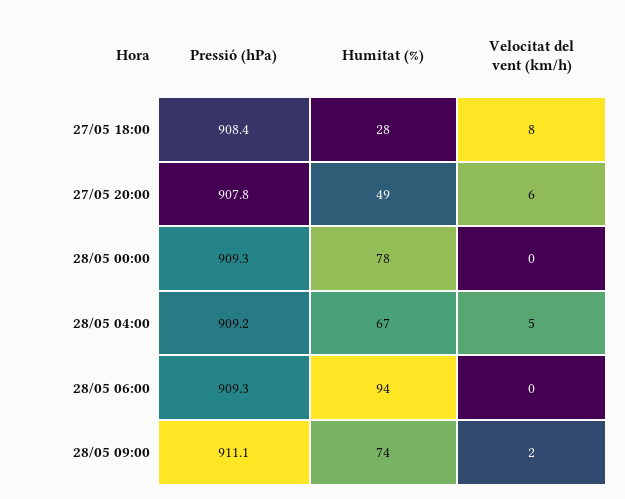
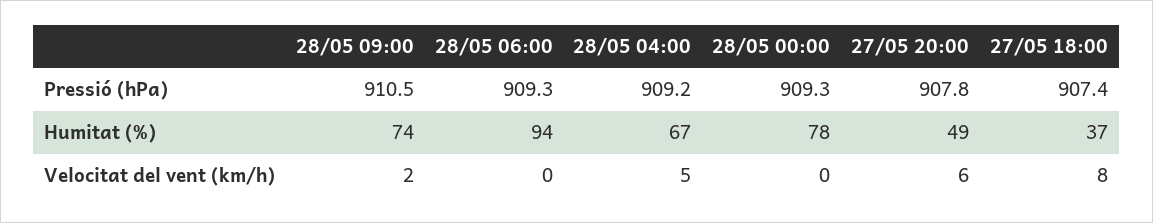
  {
    "Pressió (hPa)": {
-     "27/05 18:00": 908.4,
+     "27/05 18:00": 907.4,
      "27/05 20:00": 907.8,
      "28/05 00:00": 909.3,
      "28/05 04:00": 909.2,
      "28/05 06:00": 909.3,
-     "28/05 09:00": 911.1
+     "28/05 09:00": 910.5
    },
    "Humitat (%)": {
-     "27/05 18:00": 28,
+     "27/05 18:00": 37,
      "27/05 20:00": 49,
      "28/05 00:00": 78,
      "28/05 04:00": 67,
      "28/05 06:00": 94,
      "28/05 09:00": 74
    },
    "Velocitat del vent (km/h)": {
      "27/05 18:00": 8,
      "27/05 20:00": 6,
      "28/05 00:00": 0,
      "28/05 04:00": 5,
      "28/05 06:00": 0,
      "28/05 09:00": 2
    }
  }

